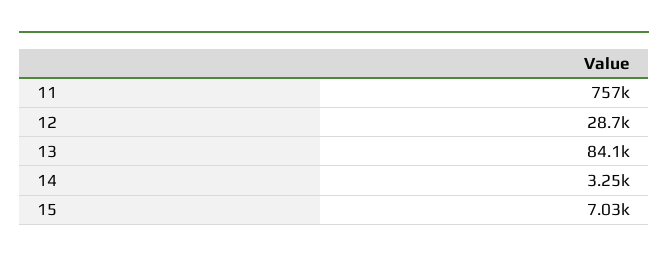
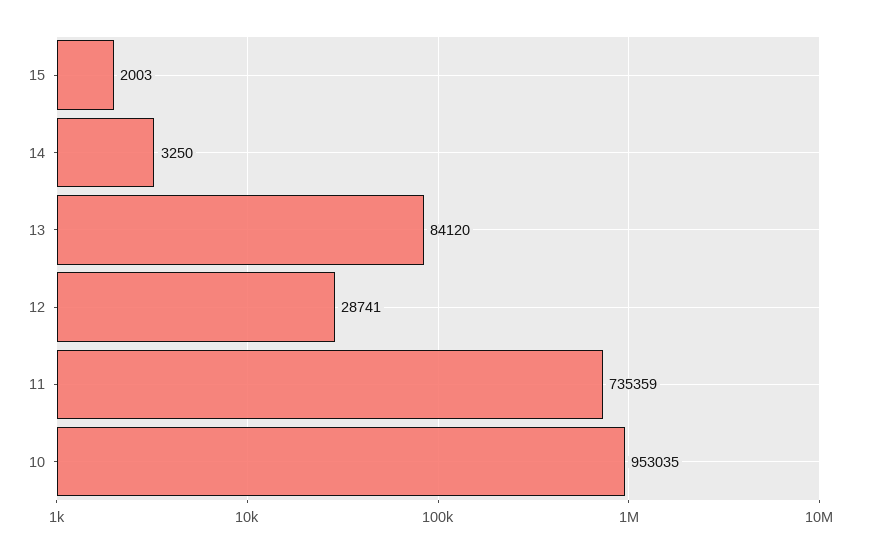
  {
-   "11": 757000,
+   "11": 735359,
    "12": 28741,
    "13": 84120,
    "14": 3250,
-   "15": 7030
+   "15": 2003,
+   "10": 953035
  }

